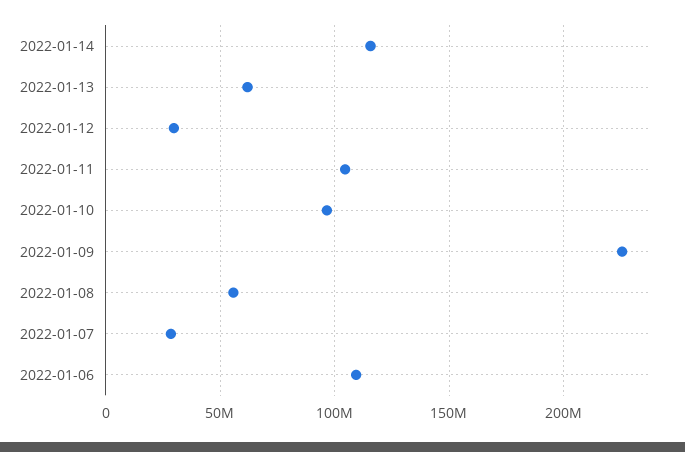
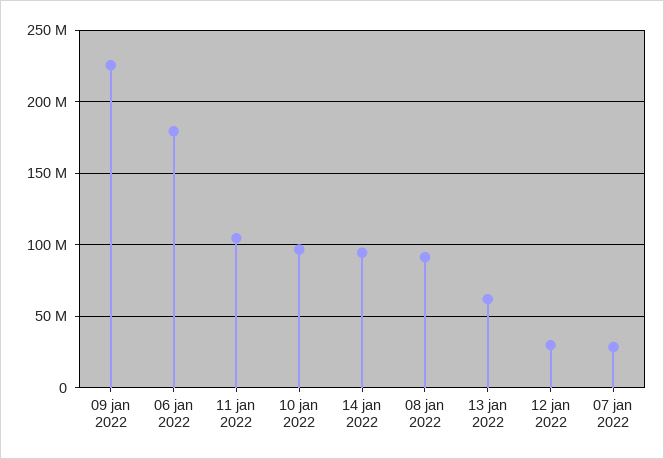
  {
-   "2022-01-14": 115000000,
+   "2022-01-14": 95000000,
    "2022-01-13": 60000000,
    "2022-01-12": 30000000,
    "2022-01-11": 105000000,
    "2022-01-10": 95000000,
    "2022-01-09": 225000000,
-   "2022-01-08": 55000000,
+   "2022-01-08": 90000000,
    "2022-01-07": 30000000,
-   "2022-01-06": 110000000
+   "2022-01-06": 180000000
  }

